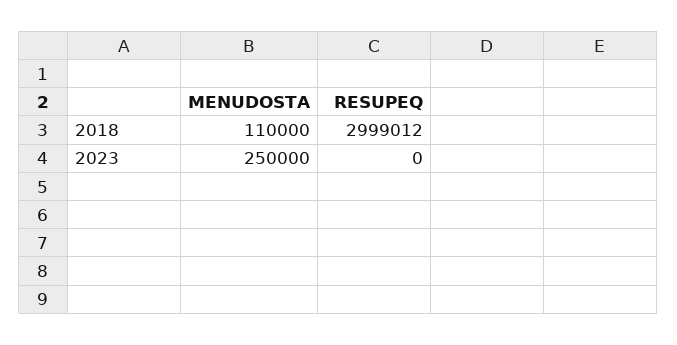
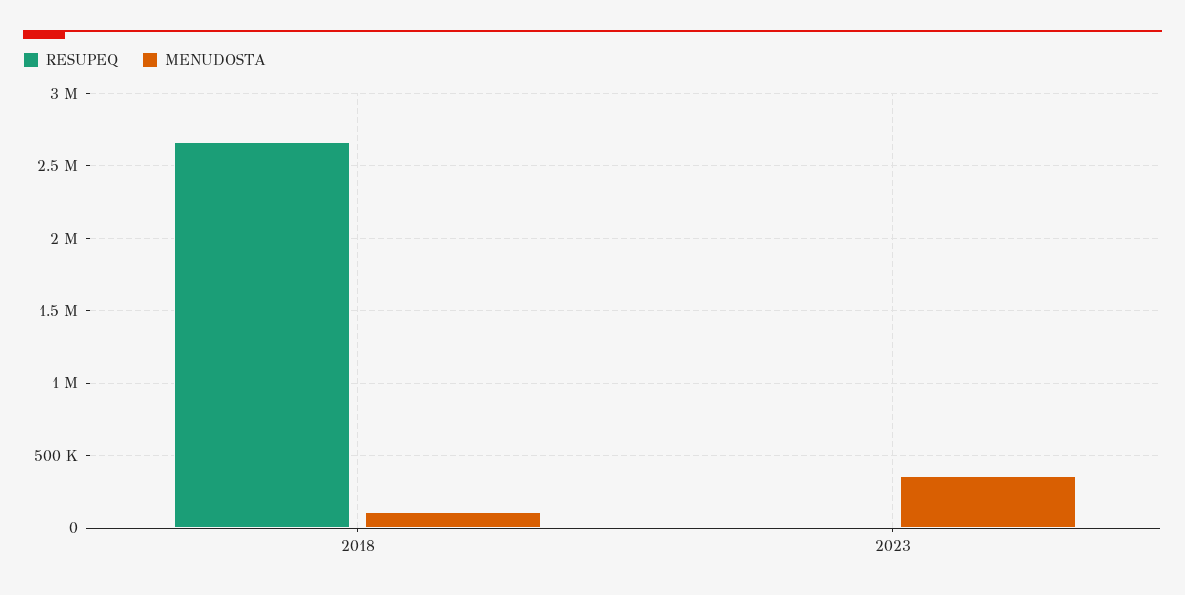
  {
    "MENUDOSTA": {
      "2018": 110000,
-     "2023": 250000
+     "2023": 350000
    },
    "RESUPEQ": {
-     "2018": 2999012,
+     "2018": 2650000,
      "2023": 0
    }
  }

